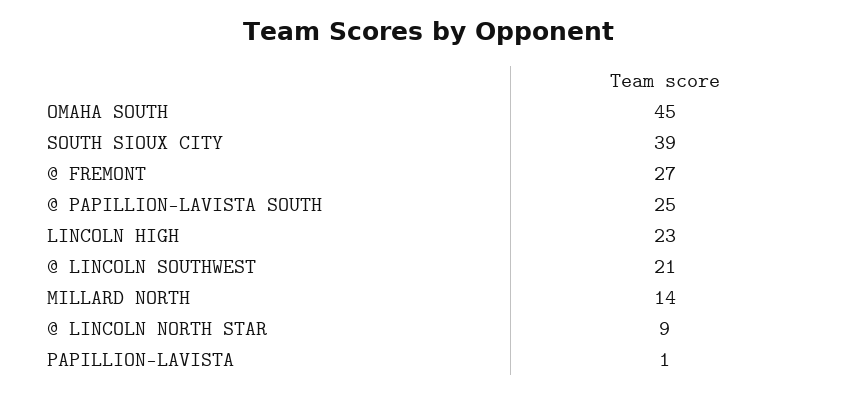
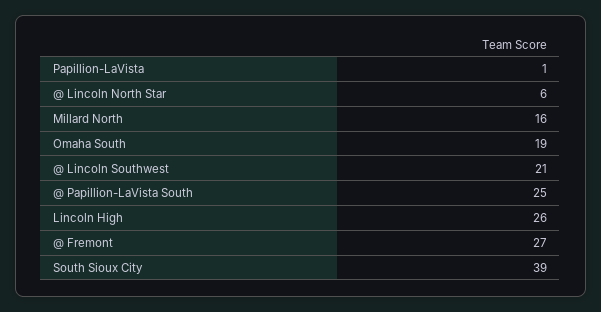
  {
-   "OMAHA SOUTH": 45,
+   "OMAHA SOUTH": 19,
    "SOUTH SIOUX CITY": 39,
    "@ FREMONT": 27,
    "@ PAPILLION-LAVISTA SOUTH": 25,
-   "LINCOLN HIGH": 23,
+   "LINCOLN HIGH": 26,
    "@ LINCOLN SOUTHWEST": 21,
-   "MILLARD NORTH": 14,
+   "MILLARD NORTH": 16,
-   "@ LINCOLN NORTH STAR": 9,
+   "@ LINCOLN NORTH STAR": 6,
    "PAPILLION-LAVISTA": 1
  }

